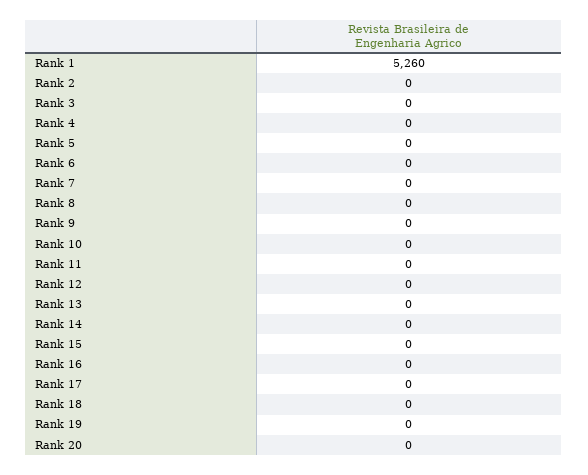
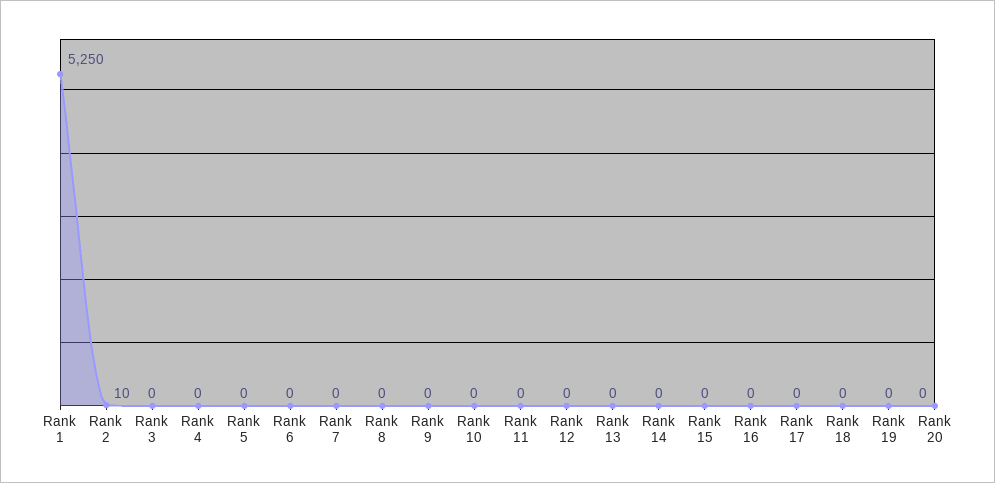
  {
-   "Rank 1": 5260,
+   "Rank 1": 5250,
-   "Rank 2": 0,
+   "Rank 2": 10,
    "Rank 3": 0,
    "Rank 4": 0,
    "Rank 5": 0,
    "Rank 6": 0,
    "Rank 7": 0,
    "Rank 8": 0,
    "Rank 9": 0,
    "Rank 10": 0,
    "Rank 11": 0,
    "Rank 12": 0,
    "Rank 13": 0,
    "Rank 14": 0,
    "Rank 15": 0,
    "Rank 16": 0,
    "Rank 17": 0,
    "Rank 18": 0,
    "Rank 19": 0,
    "Rank 20": 0
  }

